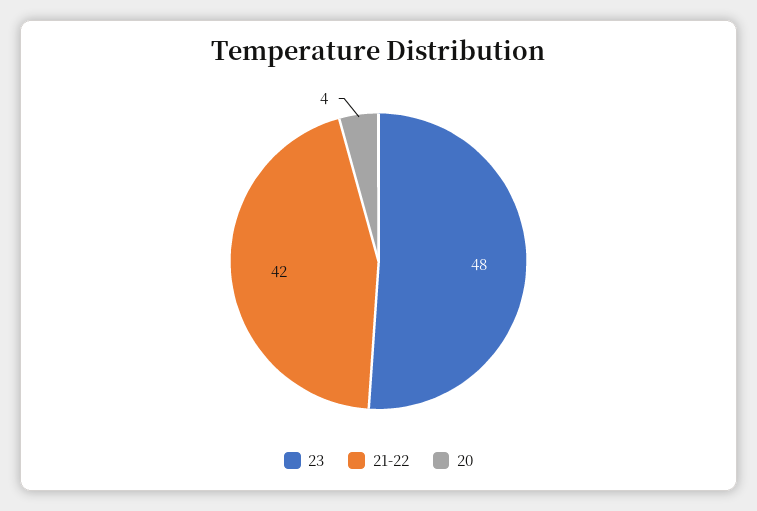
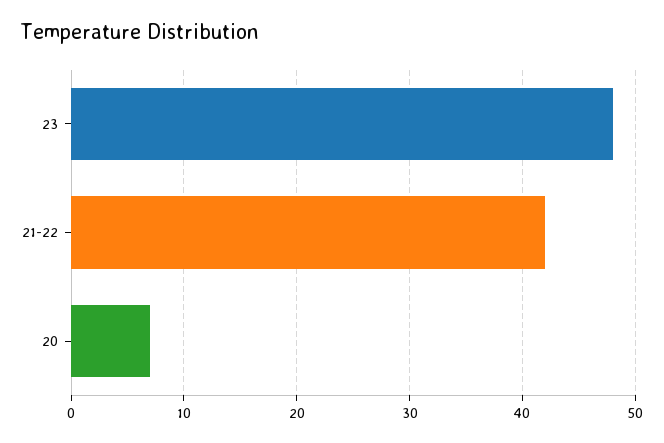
  {
    "23": 48,
    "21-22": 42,
-   "20": 4
+   "20": 7
  }

